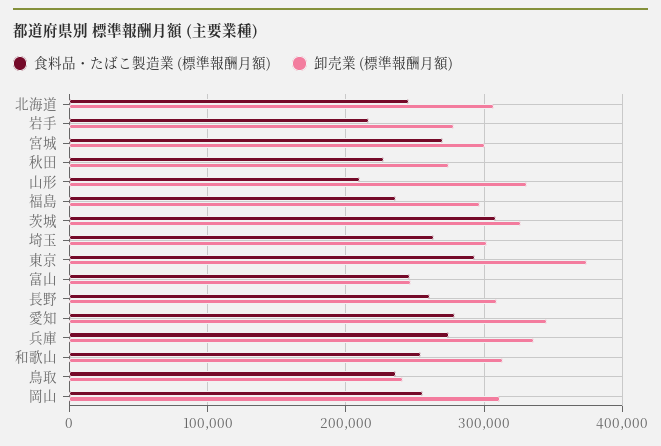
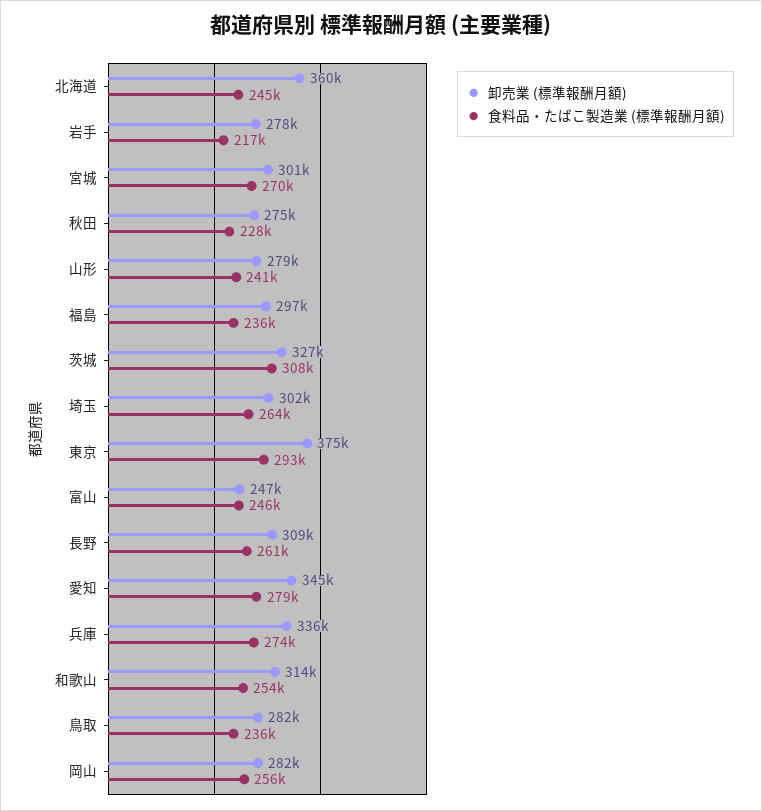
  {
    "食料品・たばこ製造業 (標準報酬月額)": {
      "北海道": 245000,
      "岩手": 217000,
      "宮城": 270000,
      "秋田": 228000,
-     "山形": 210000,
+     "山形": 241000,
      "福島": 236000,
      "茨城": 308000,
      "埼玉": 264000,
      "東京": 293000,
      "富山": 246000,
      "長野": 261000,
      "愛知": 279000,
      "兵庫": 274000,
      "和歌山": 254000,
      "鳥取": 236000,
      "岡山": 256000
    },
    "卸売業 (標準報酬月額)": {
-     "北海道": 310000,
+     "北海道": 360000,
      "岩手": 278000,
      "宮城": 301000,
      "秋田": 275000,
-     "山形": 330000,
+     "山形": 279000,
      "福島": 297000,
      "茨城": 327000,
      "埼玉": 302000,
      "東京": 375000,
      "富山": 247000,
      "長野": 309000,
      "愛知": 345000,
      "兵庫": 336000,
      "和歌山": 314000,
-     "鳥取": 240000,
+     "鳥取": 282000,
-     "岡山": 310000
+     "岡山": 282000
    }
  }

